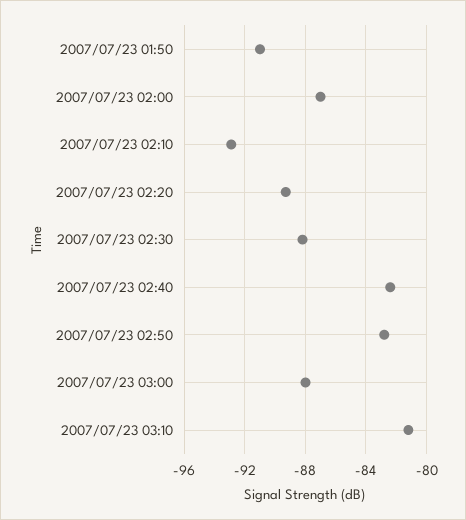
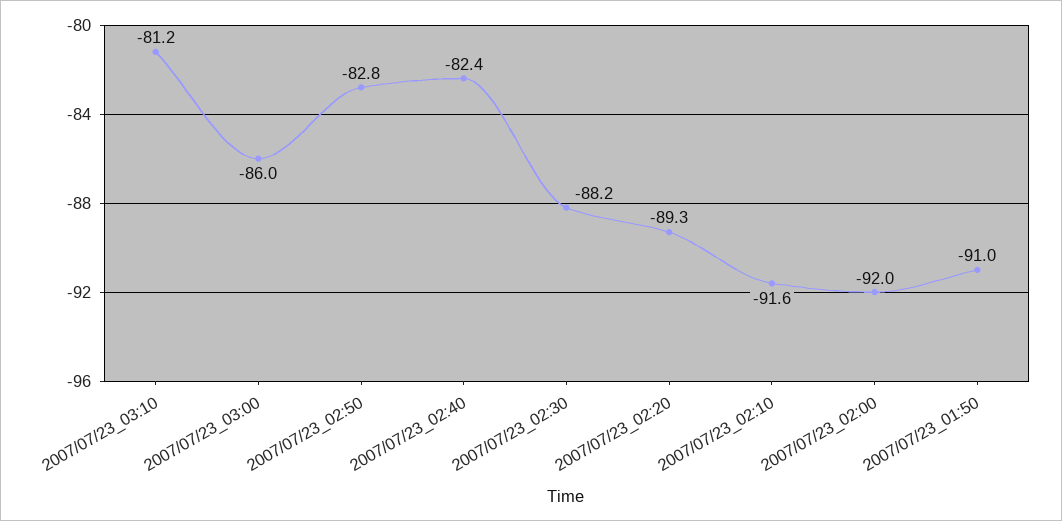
  {
    "2007/07/23 01:50": -91,
-   "2007/07/23 02:00": -87,
+   "2007/07/23 02:00": -92,
-   "2007/07/23 02:10": -93,
+   "2007/07/23 02:10": -91.6,
    "2007/07/23 02:20": -89.3,
    "2007/07/23 02:30": -88.2,
    "2007/07/23 02:40": -82.4,
    "2007/07/23 02:50": -82.8,
-   "2007/07/23 03:00": -88,
+   "2007/07/23 03:00": -86,
    "2007/07/23 03:10": -81.2
  }

